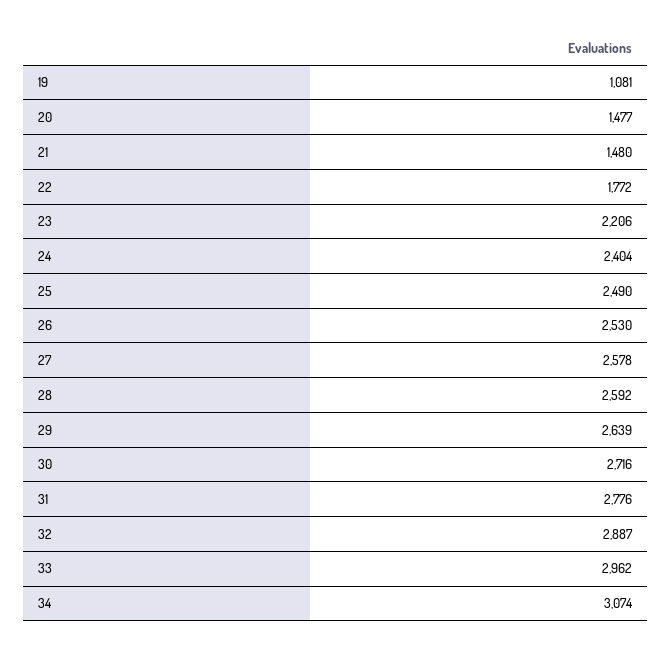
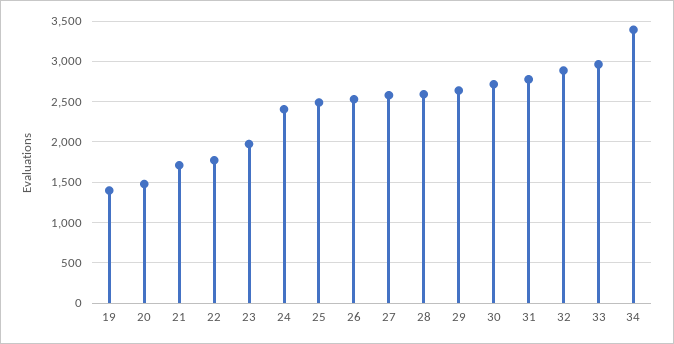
  {
-   "19": 1081,
+   "19": 1400,
    "20": 1477,
-   "21": 1480,
+   "21": 1700,
    "22": 1772,
-   "23": 2206,
+   "23": 2000,
    "24": 2404,
    "25": 2490,
    "26": 2530,
    "27": 2578,
    "28": 2592,
    "29": 2639,
    "30": 2716,
    "31": 2776,
    "32": 2887,
    "33": 2962,
-   "34": 3074
+   "34": 3400
  }

